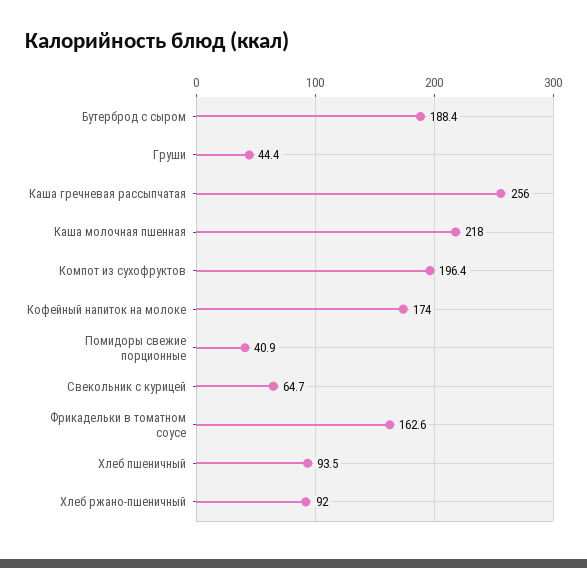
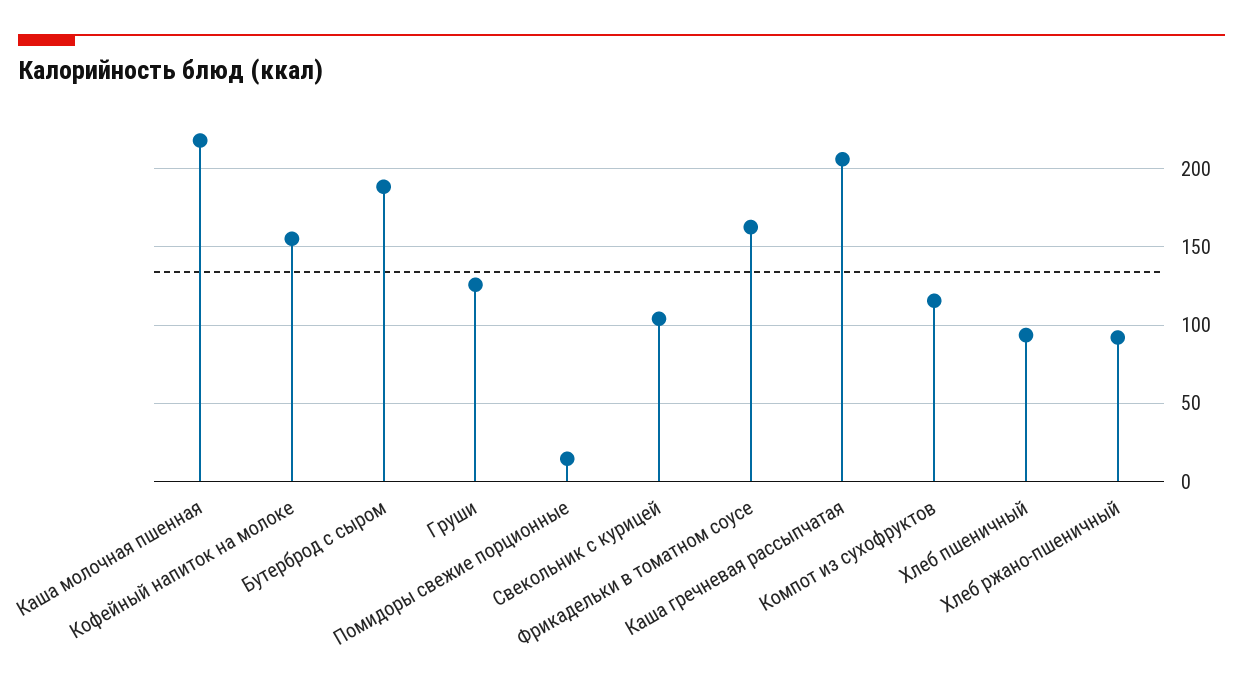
  {
    "Бутерброд с сыром": 188.4,
-   "Груши": 44.4,
+   "Груши": 125,
-   "Каша гречневая рассыпчатая": 256,
+   "Каша гречневая рассыпчатая": 205,
    "Каша молочная пшенная": 218,
-   "Компот из сухофруктов": 196.4,
+   "Компот из сухофруктов": 115,
-   "Кофейный напиток на молоке": 174,
+   "Кофейный напиток на молоке": 155,
-   "Помидоры свежие порционные": 40.9,
+   "Помидоры свежие порционные": 15,
-   "Свекольник с курицей": 64.7,
+   "Свекольник с курицей": 105,
    "Фрикадельки в томатном соусе": 162.6,
    "Хлеб пшеничный": 93.5,
    "Хлеб ржано-пшеничный": 92
  }

